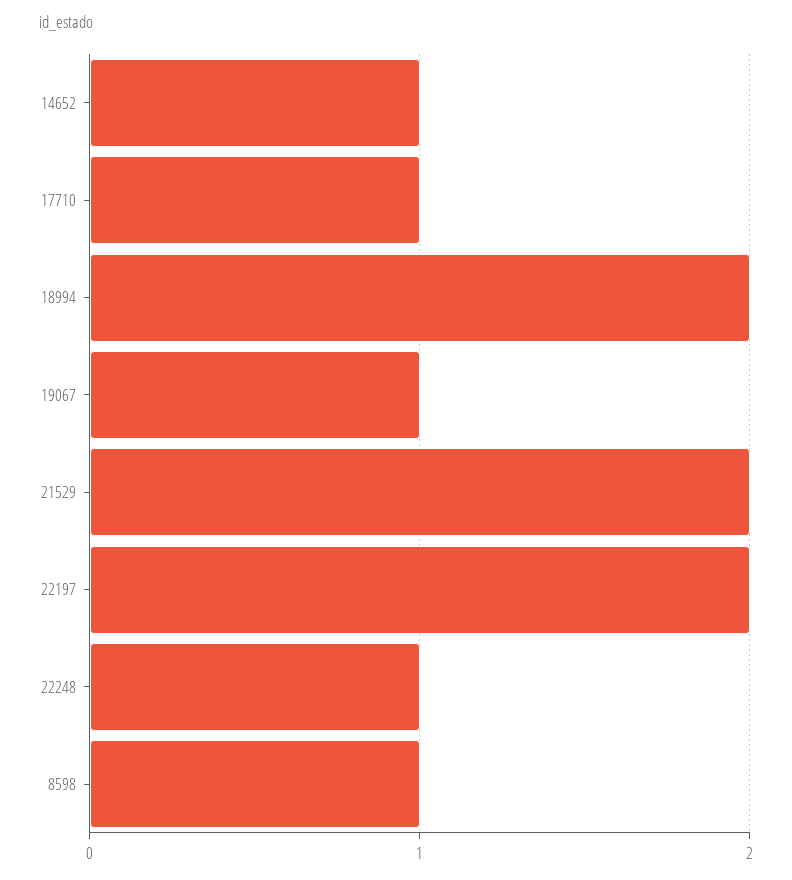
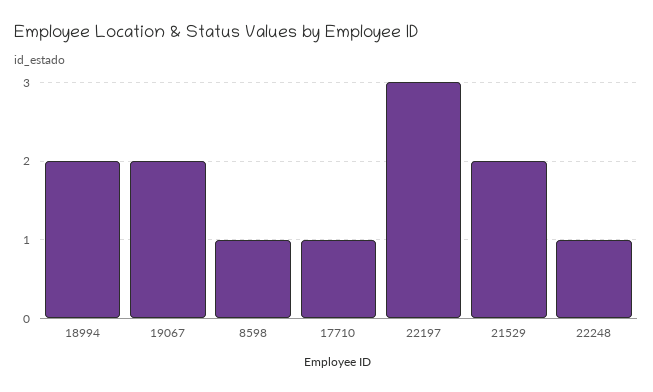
  {
-   "14652": 1,
    "17710": 1,
    "18994": 2,
-   "19067": 1,
+   "19067": 2,
    "21529": 2,
-   "22197": 2,
+   "22197": 3,
    "22248": 1,
    "8598": 1
  }

